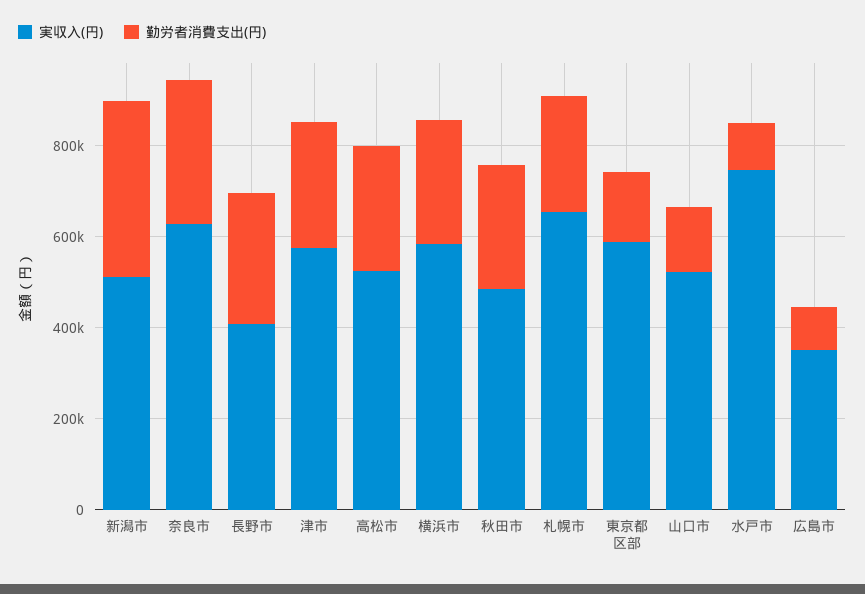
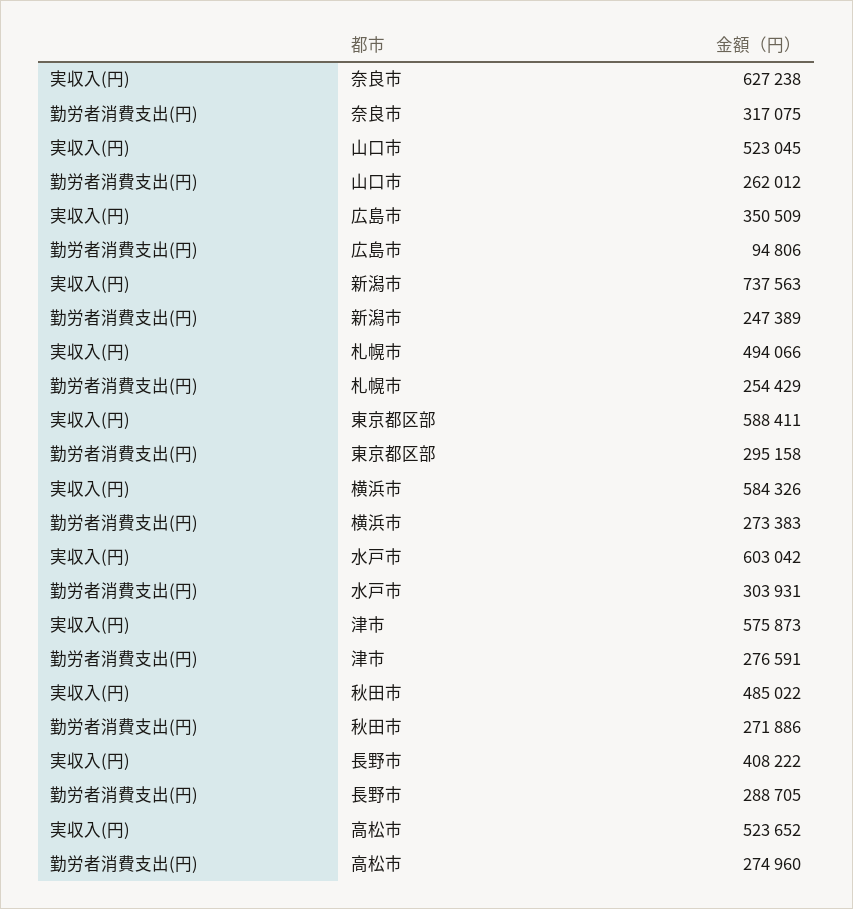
  {
    "実収入(円)": {
-     "新潟市": 500000,
+     "新潟市": 737563,
      "奈良市": 627238,
      "長野市": 408222,
      "津市": 575873,
      "高松市": 523652,
      "横浜市": 584326,
      "秋田市": 485022,
-     "札幌市": 650000,
+     "札幌市": 494066,
      "東京都区部": 588411,
      "山口市": 523045,
-     "水戸市": 750000,
+     "水戸市": 603042,
      "広島市": 350509
    },
    "勤労者消費支出(円)": {
-     "新潟市": 400000,
+     "新潟市": 247389,
      "奈良市": 317075,
      "長野市": 288705,
      "津市": 276591,
      "高松市": 274960,
      "横浜市": 273383,
      "秋田市": 271886,
      "札幌市": 254429,
-     "東京都区部": 150000,
+     "東京都区部": 295158,
-     "山口市": 150000,
+     "山口市": 262012,
-     "水戸市": 100000,
+     "水戸市": 303931,
      "広島市": 94806
    }
  }

